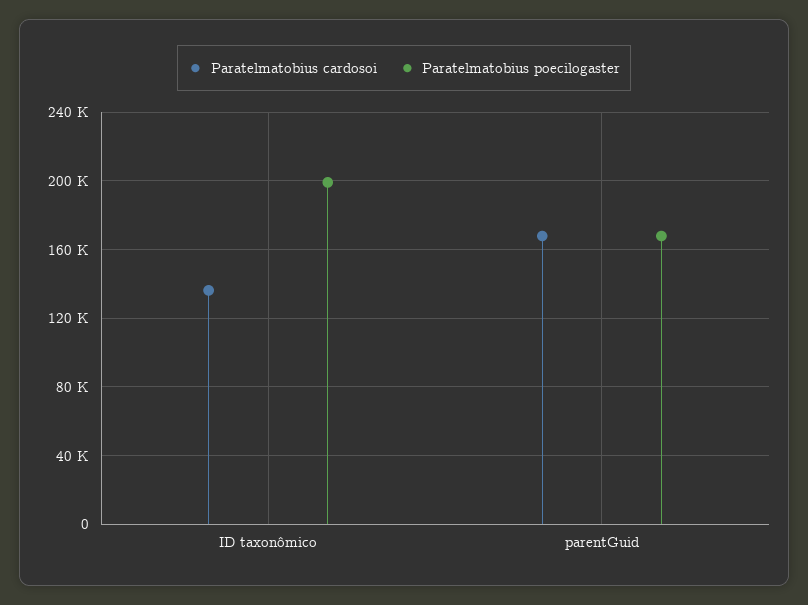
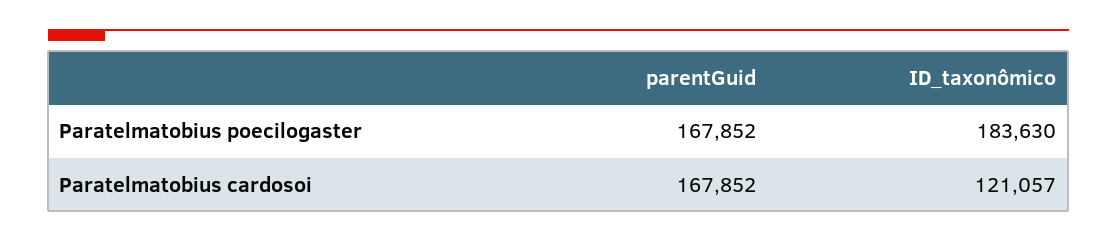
  {
    "Paratelmatobius cardosoi": {
-     "ID taxonômico": 135000,
+     "ID taxonômico": 121057,
      "parentGuid": 167852
    },
    "Paratelmatobius poecilogaster": {
-     "ID taxonômico": 200000,
+     "ID taxonômico": 183630,
      "parentGuid": 167852
    }
  }

